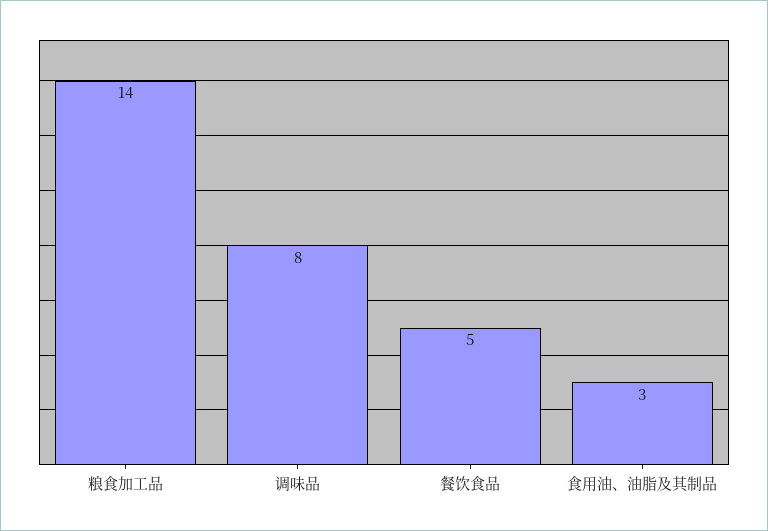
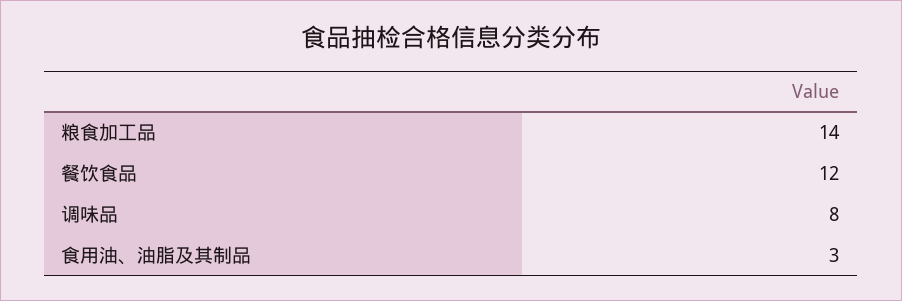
  {
    "粮食加工品": 14,
    "调味品": 8,
-   "餐饮食品": 5,
+   "餐饮食品": 12,
    "食用油、油脂及其制品": 3
  }

